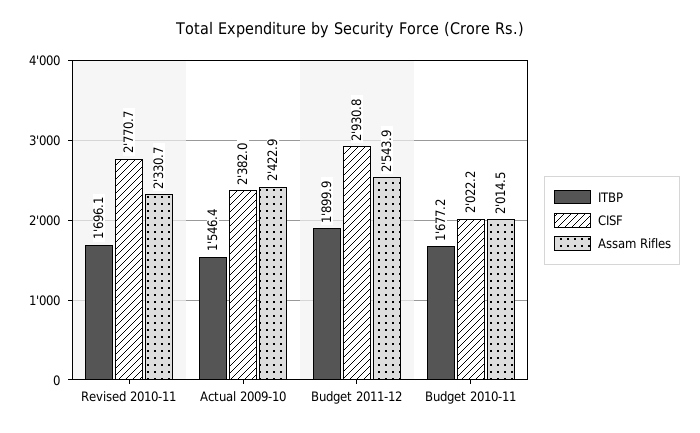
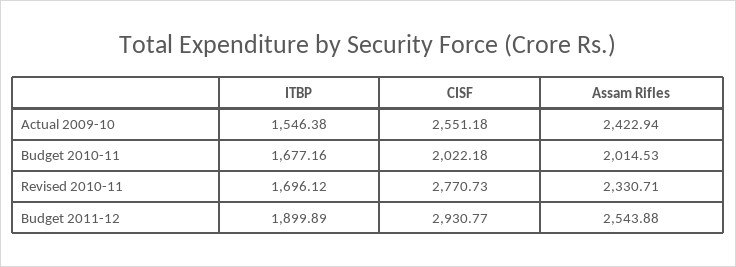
  {
    "ITBP": {
      "Revised 2010-11": 1696.12,
      "Actual 2009-10": 1546.38,
      "Budget 2011-12": 1899.89,
      "Budget 2010-11": 1677.16
    },
    "CISF": {
      "Revised 2010-11": 2770.73,
-     "Actual 2009-10": 2382,
+     "Actual 2009-10": 2551.18,
      "Budget 2011-12": 2930.77,
      "Budget 2010-11": 2022.18
    },
    "Assam Rifles": {
      "Revised 2010-11": 2330.71,
      "Actual 2009-10": 2422.94,
      "Budget 2011-12": 2543.88,
      "Budget 2010-11": 2014.53
    }
  }

